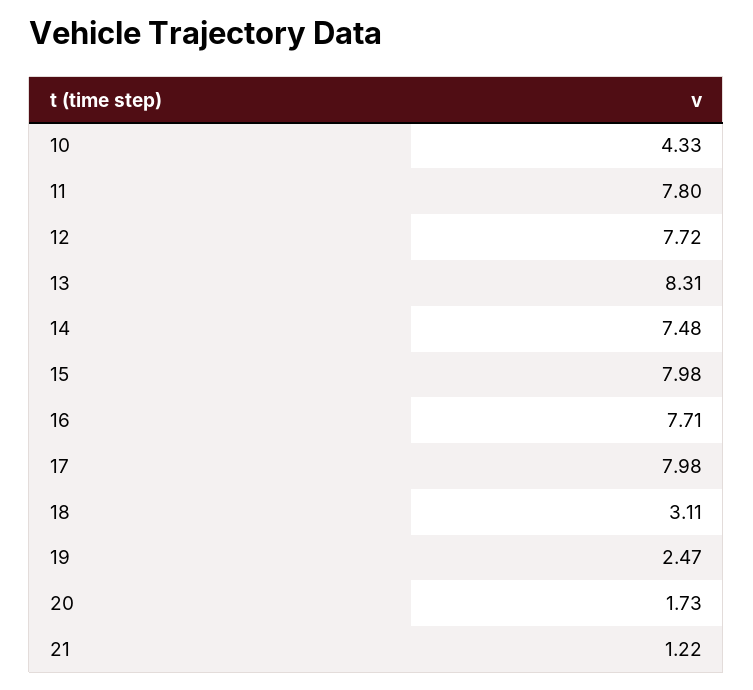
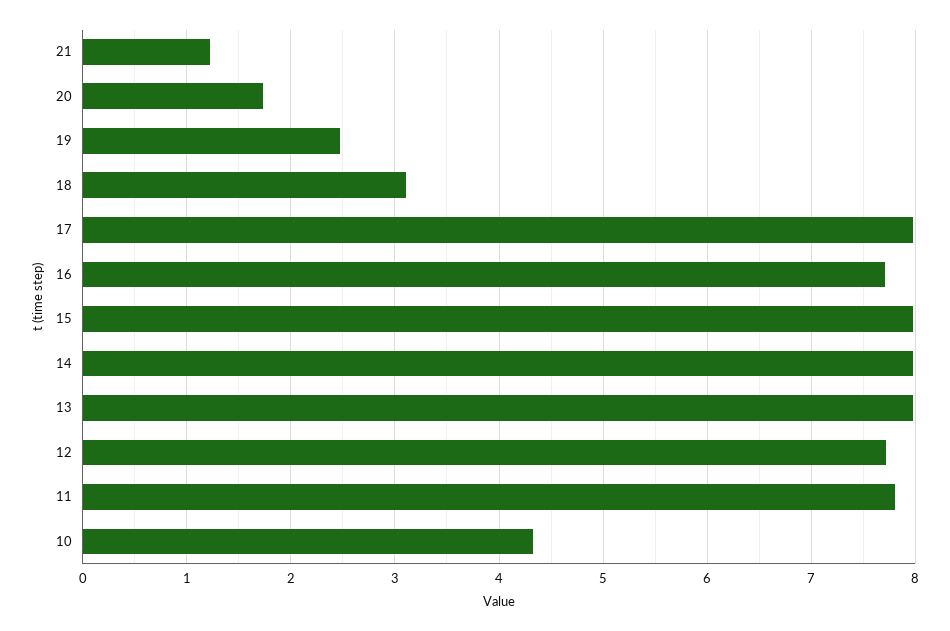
  {
    "10": 4.33,
    "11": 7.8,
    "12": 7.72,
-   "13": 8.31,
+   "13": 8,
-   "14": 7.48,
+   "14": 8,
    "15": 7.98,
    "16": 7.71,
    "17": 7.98,
    "18": 3.11,
    "19": 2.47,
    "20": 1.73,
    "21": 1.22
  }

